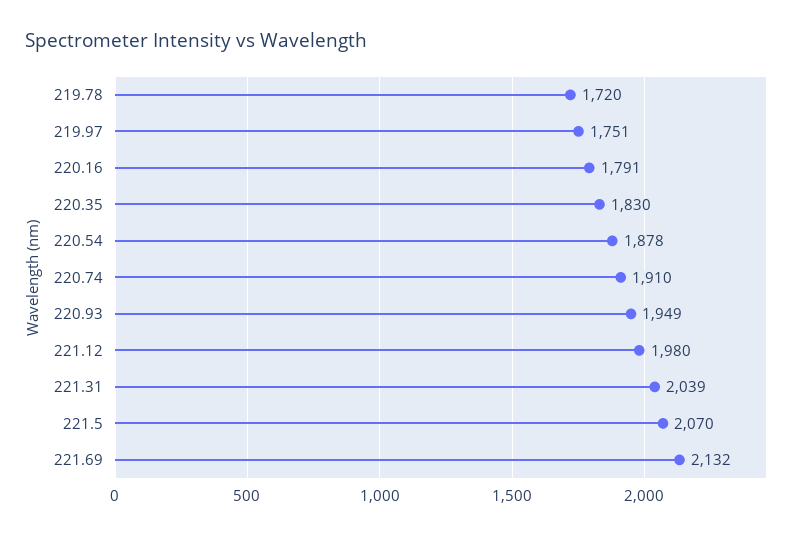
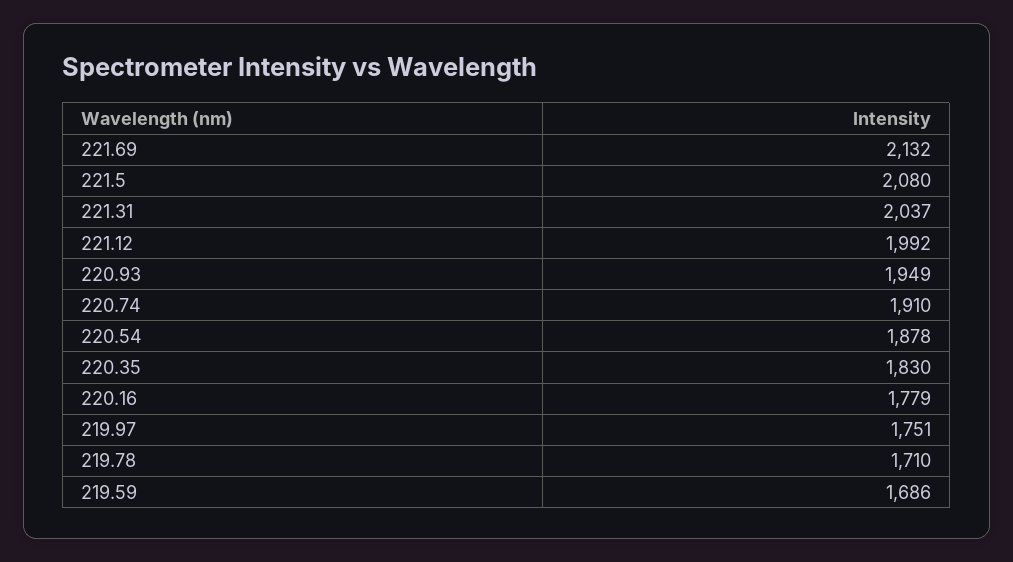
  {
-   "219.78": 1720,
+   "219.78": 1710,
    "219.97": 1751,
-   "220.16": 1791,
+   "220.16": 1779,
    "220.35": 1830,
    "220.54": 1878,
    "220.74": 1910,
    "220.93": 1949,
-   "221.12": 1980,
+   "221.12": 1992,
-   "221.31": 2039,
+   "221.31": 2037,
-   "221.5": 2070,
+   "221.5": 2080,
-   "221.69": 2132
+   "221.69": 2132,
+   "219.59": 1686
  }

